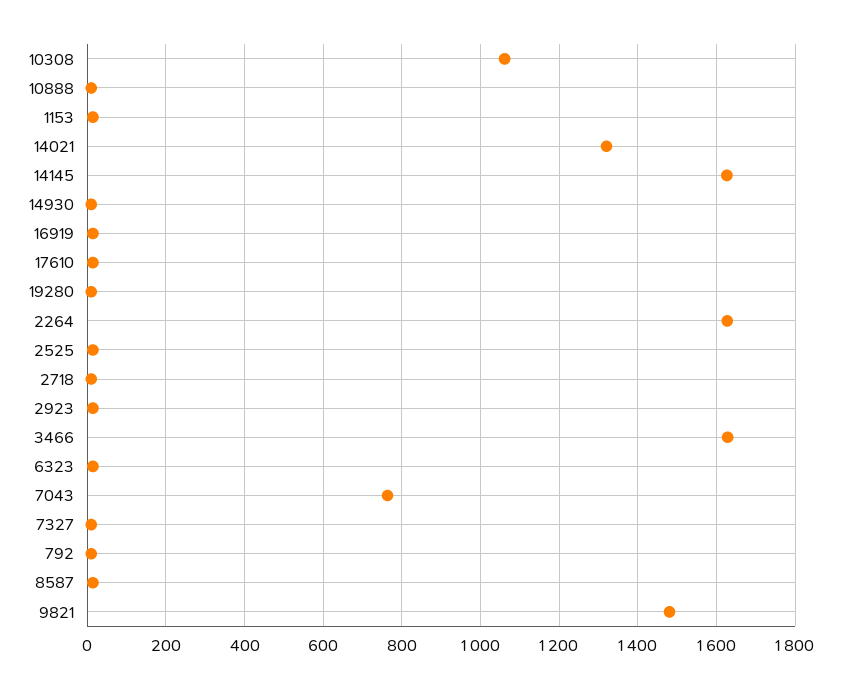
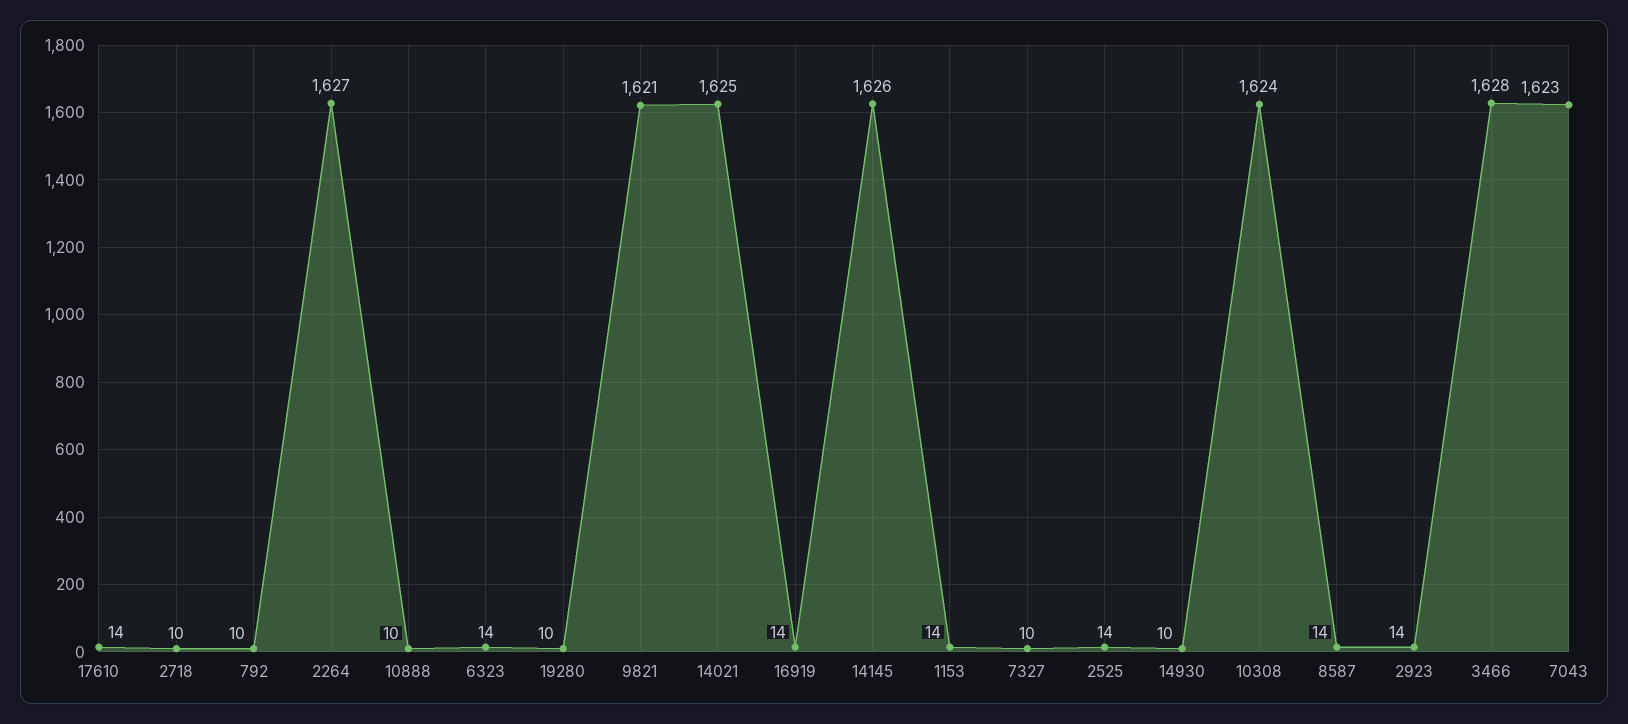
  {
-   "10308": 1060,
+   "10308": 1624,
    "10888": 10,
    "1153": 14,
-   "14021": 1320,
+   "14021": 1625,
    "14145": 1626,
    "14930": 10,
    "16919": 14,
    "17610": 14,
    "19280": 10,
    "2264": 1627,
    "2525": 14,
    "2718": 10,
    "2923": 14,
    "3466": 1628,
    "6323": 14,
-   "7043": 760,
+   "7043": 1623,
    "7327": 10,
    "792": 10,
    "8587": 14,
-   "9821": 1480
+   "9821": 1621
  }

